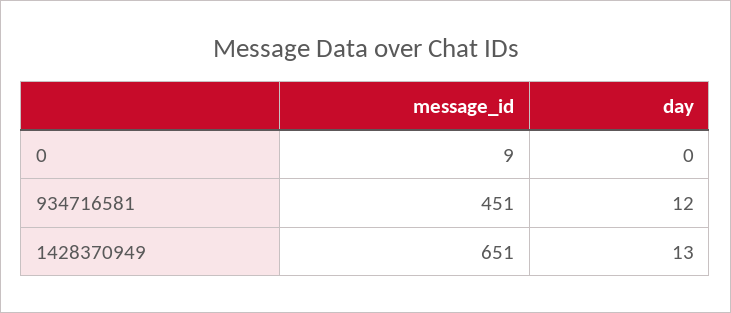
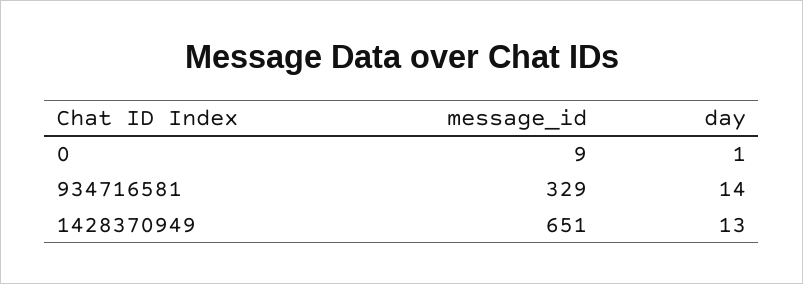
  {
    "message_id": {
      "0": 9,
-     "934716581": 451,
+     "934716581": 329,
      "1428370949": 651
    },
    "day": {
-     "0": 0,
+     "0": 1,
-     "934716581": 12,
+     "934716581": 14,
      "1428370949": 13
    }
  }

